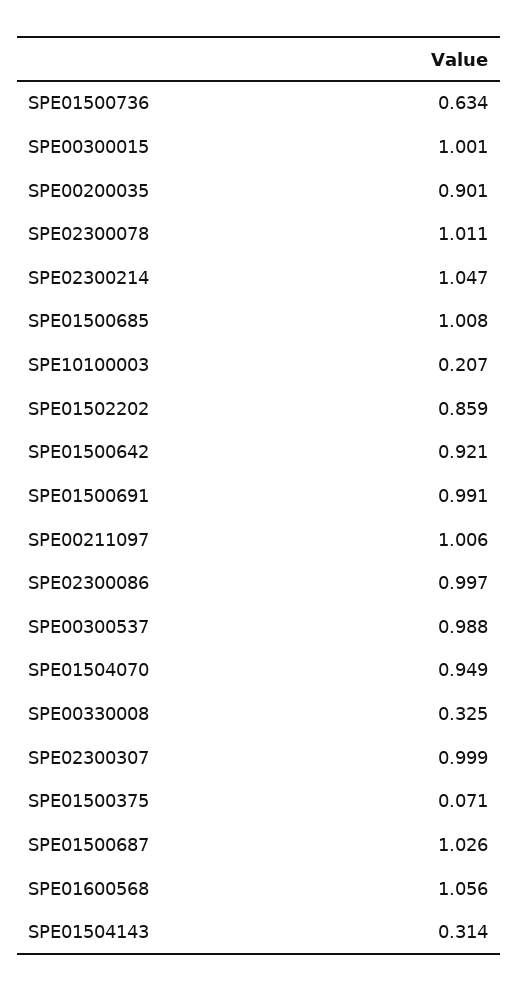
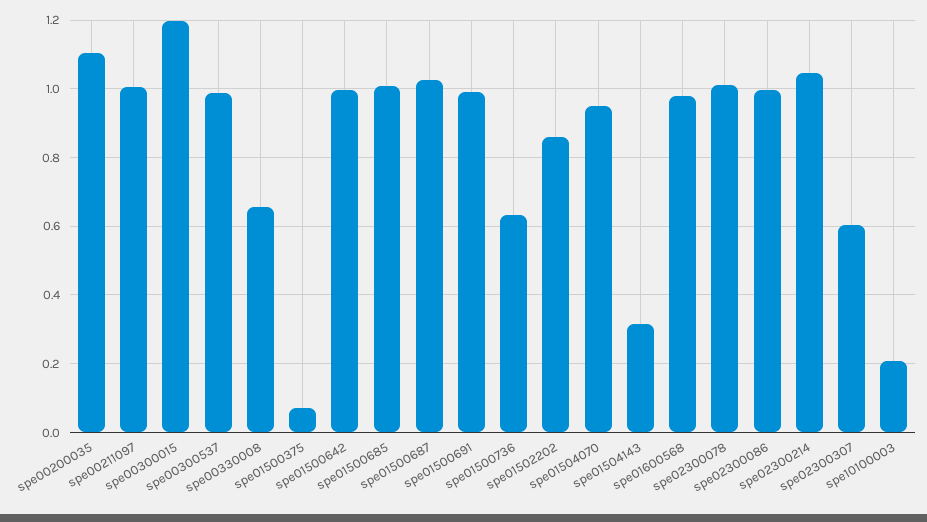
  {
    "SPE01500736": 0.634,
-   "SPE00300015": 1.001,
+   "SPE00300015": 1.2,
-   "SPE00200035": 0.901,
+   "SPE00200035": 1.1,
    "SPE02300078": 1.011,
    "SPE02300214": 1.047,
    "SPE01500685": 1.008,
    "SPE10100003": 0.207,
    "SPE01502202": 0.859,
-   "SPE01500642": 0.921,
+   "SPE01500642": 1,
    "SPE01500691": 0.991,
    "SPE00211097": 1.006,
    "SPE02300086": 0.997,
    "SPE00300537": 0.988,
    "SPE01504070": 0.949,
-   "SPE00330008": 0.325,
+   "SPE00330008": 0.66,
-   "SPE02300307": 0.999,
+   "SPE02300307": 0.6,
    "SPE01500375": 0.071,
    "SPE01500687": 1.026,
-   "SPE01600568": 1.056,
+   "SPE01600568": 0.98,
    "SPE01504143": 0.314
  }

